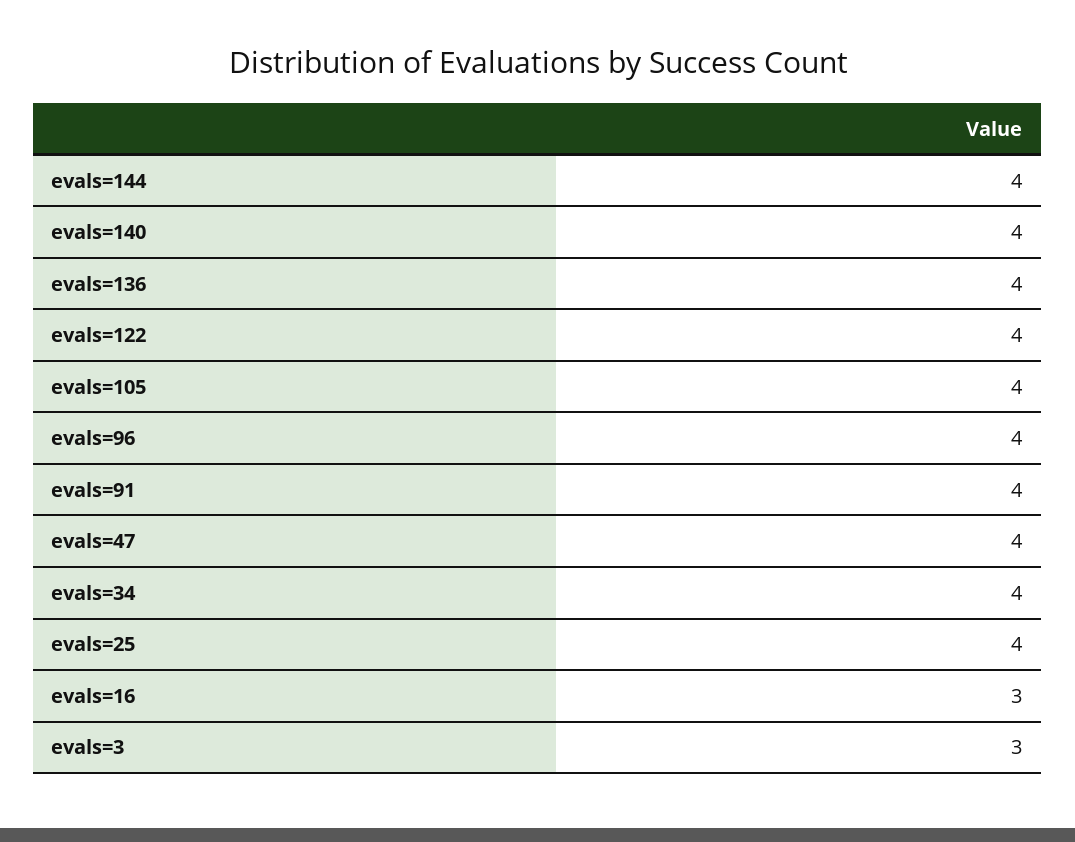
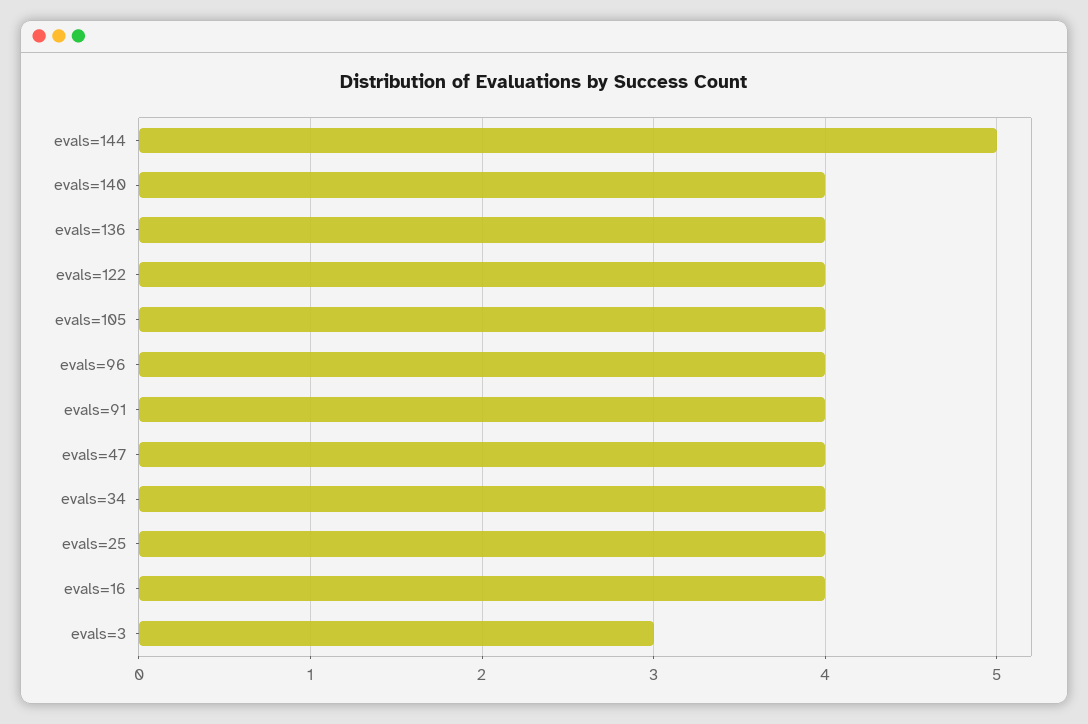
  {
-   "evals=144": 4,
+   "evals=144": 5,
    "evals=140": 4,
    "evals=136": 4,
    "evals=122": 4,
    "evals=105": 4,
    "evals=96": 4,
    "evals=91": 4,
    "evals=47": 4,
    "evals=34": 4,
    "evals=25": 4,
-   "evals=16": 3,
+   "evals=16": 4,
    "evals=3": 3
  }

